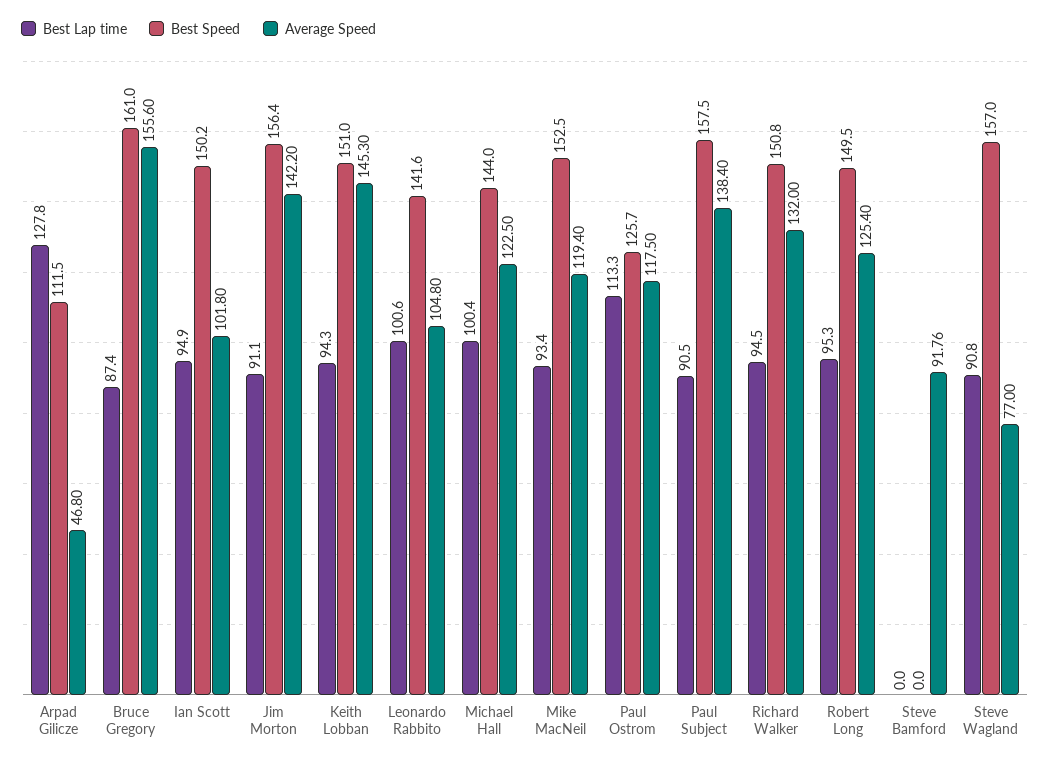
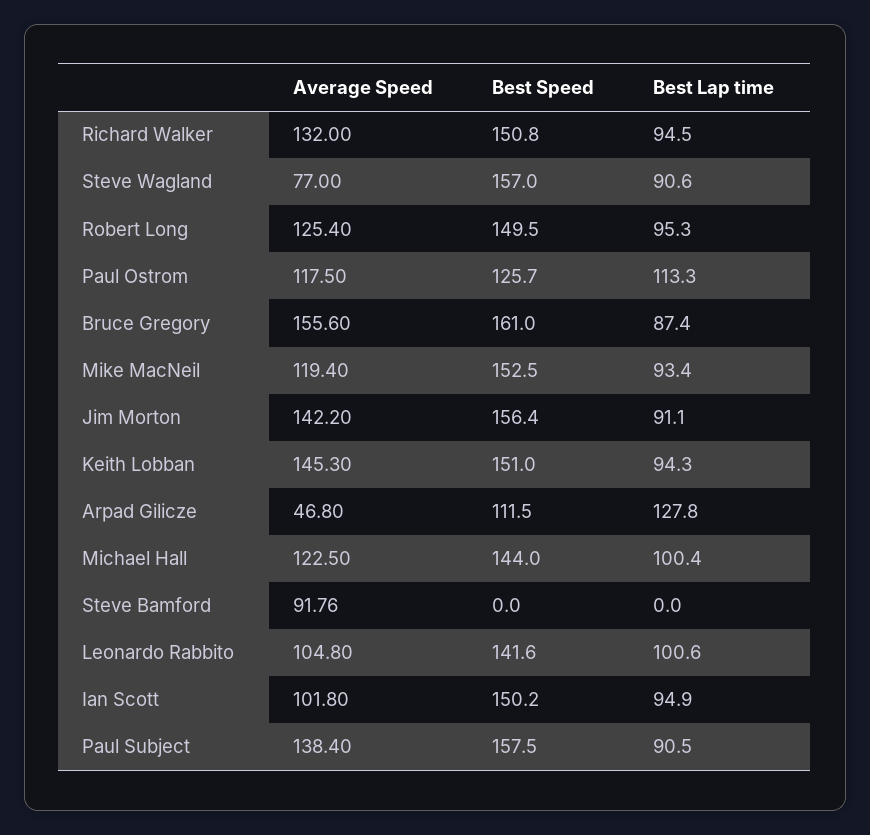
  {
    "Best Lap time": {
      "Arpad Gilicze": 127.8,
      "Bruce Gregory": 87.4,
      "Ian Scott": 94.9,
      "Jim Morton": 91.1,
      "Keith Lobban": 94.3,
      "Leonardo Rabbito": 100.6,
      "Michael Hall": 100.4,
      "Mike MacNeil": 93.4,
      "Paul Ostrom": 113.3,
      "Paul Subject": 90.5,
      "Richard Walker": 94.5,
      "Robert Long": 95.3,
      "Steve Bamford": 0,
-     "Steve Wagland": 90.8
+     "Steve Wagland": 90.6
    },
    "Best Speed": {
      "Arpad Gilicze": 111.5,
      "Bruce Gregory": 161,
      "Ian Scott": 150.2,
      "Jim Morton": 156.4,
      "Keith Lobban": 151,
      "Leonardo Rabbito": 141.6,
      "Michael Hall": 144,
      "Mike MacNeil": 152.5,
      "Paul Ostrom": 125.7,
      "Paul Subject": 157.5,
      "Richard Walker": 150.8,
      "Robert Long": 149.5,
      "Steve Bamford": 0,
      "Steve Wagland": 157
    },
    "Average Speed": {
      "Arpad Gilicze": 46.8,
      "Bruce Gregory": 155.6,
      "Ian Scott": 101.8,
      "Jim Morton": 142.2,
      "Keith Lobban": 145.3,
      "Leonardo Rabbito": 104.8,
      "Michael Hall": 122.5,
      "Mike MacNeil": 119.4,
      "Paul Ostrom": 117.5,
      "Paul Subject": 138.4,
      "Richard Walker": 132,
      "Robert Long": 125.4,
      "Steve Bamford": 91.76,
      "Steve Wagland": 77
    }
  }

